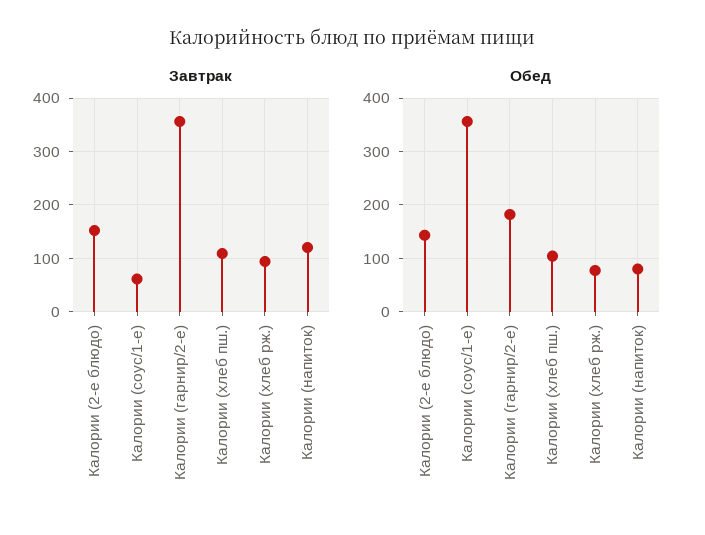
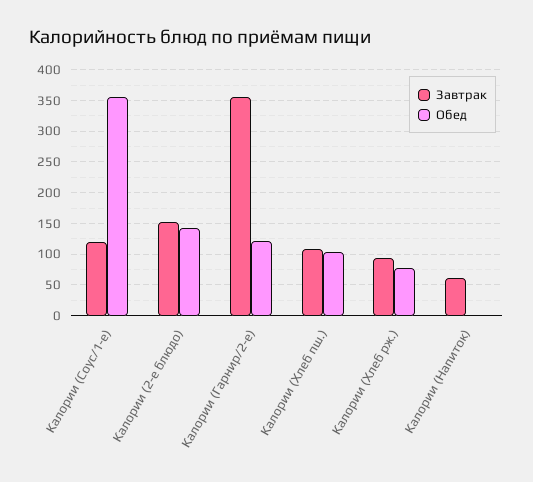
  {
    "Завтрак": {
      "Калории (2-е блюдо)": 150,
-     "Калории (соус/1-е)": 60,
+     "Калории (соус/1-е)": 120,
      "Калории (гарнир/2-е)": 360,
      "Калории (хлеб пш.)": 110,
      "Калории (хлеб рж.)": 90,
-     "Калории (напиток)": 120
+     "Калории (напиток)": 60
    },
    "Обед": {
      "Калории (2-е блюдо)": 140,
      "Калории (соус/1-е)": 360,
-     "Калории (гарнир/2-е)": 180,
+     "Калории (гарнир/2-е)": 120,
      "Калории (хлеб пш.)": 100,
      "Калории (хлеб рж.)": 80,
-     "Калории (напиток)": 80
+     "Калории (напиток)": 0
    }
  }

